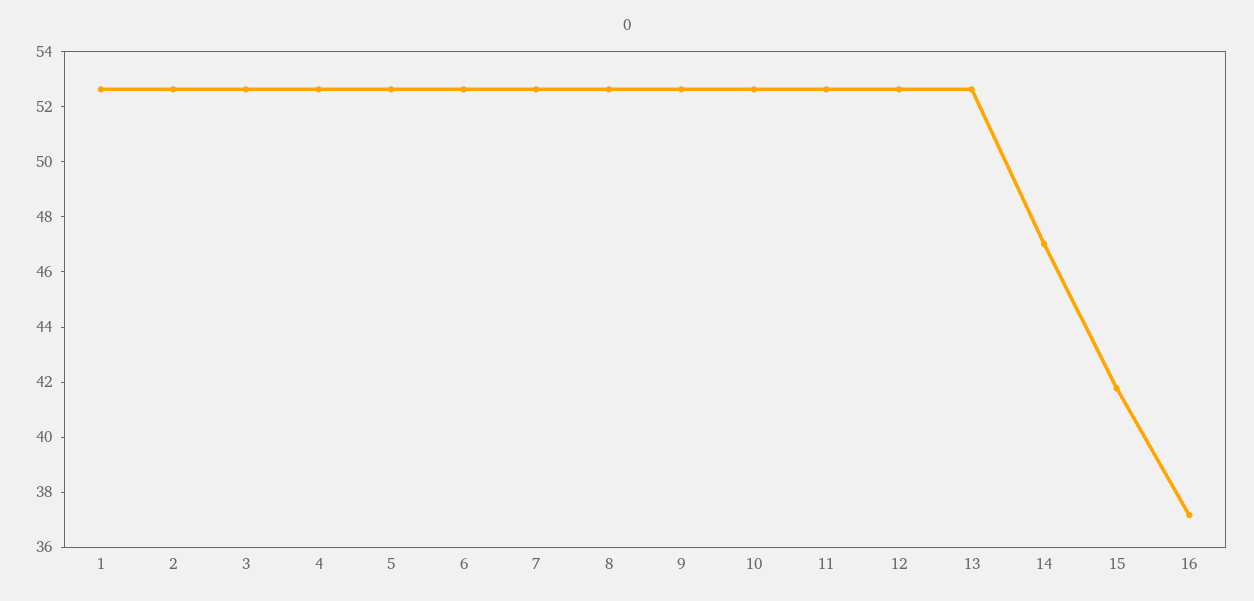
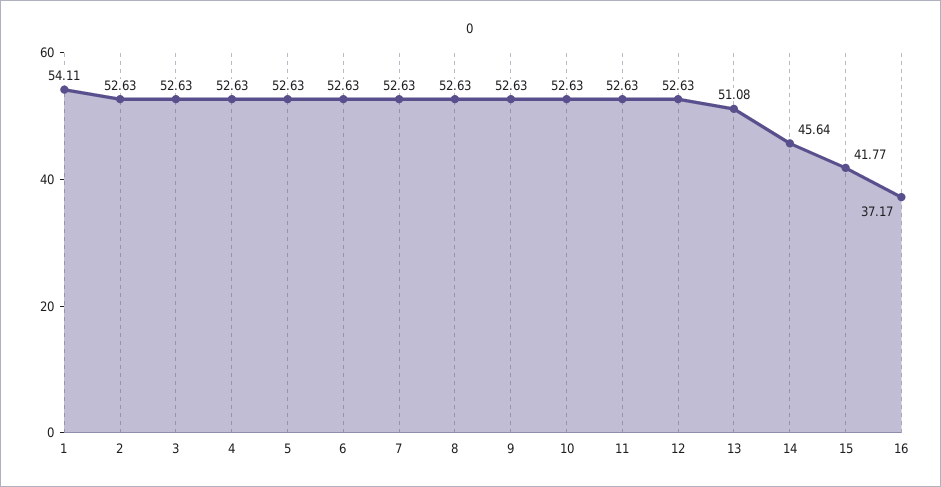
  {
-   "1": 52.5,
+   "1": 54.11,
    "2": 52.63,
    "3": 52.63,
    "4": 52.63,
    "5": 52.63,
    "6": 52.63,
    "7": 52.63,
    "8": 52.63,
    "9": 52.63,
    "10": 52.63,
    "11": 52.63,
    "12": 52.63,
-   "13": 52.5,
+   "13": 51.08,
-   "14": 47,
+   "14": 45.64,
    "15": 41.77,
    "16": 37.17
  }

